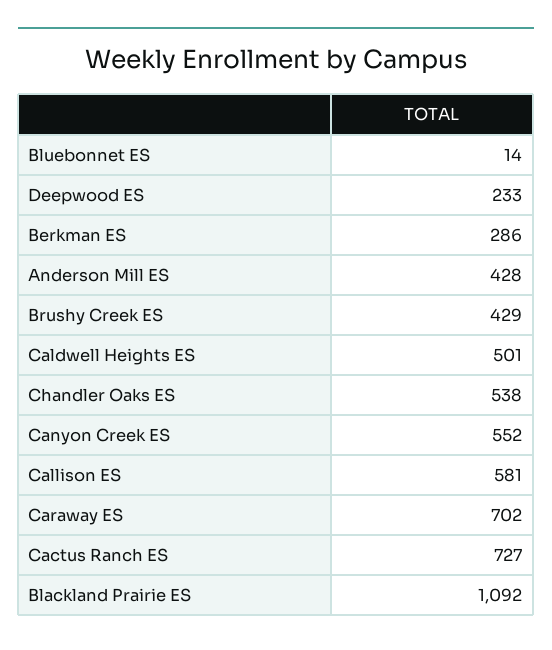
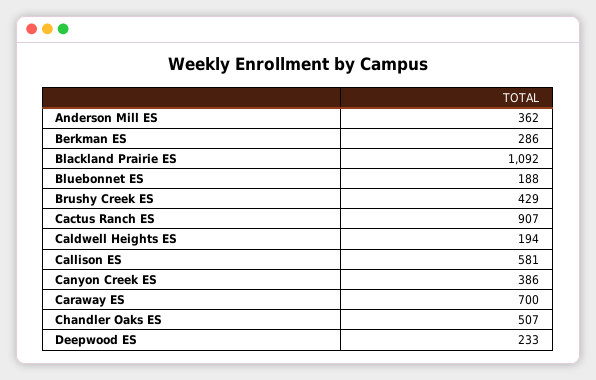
  {
-   "Bluebonnet ES": 14,
+   "Bluebonnet ES": 188,
    "Deepwood ES": 233,
    "Berkman ES": 286,
-   "Anderson Mill ES": 428,
+   "Anderson Mill ES": 362,
    "Brushy Creek ES": 429,
-   "Caldwell Heights ES": 501,
+   "Caldwell Heights ES": 194,
-   "Chandler Oaks ES": 538,
+   "Chandler Oaks ES": 507,
-   "Canyon Creek ES": 552,
+   "Canyon Creek ES": 386,
    "Callison ES": 581,
-   "Caraway ES": 702,
+   "Caraway ES": 700,
-   "Cactus Ranch ES": 727,
+   "Cactus Ranch ES": 907,
    "Blackland Prairie ES": 1092
  }

